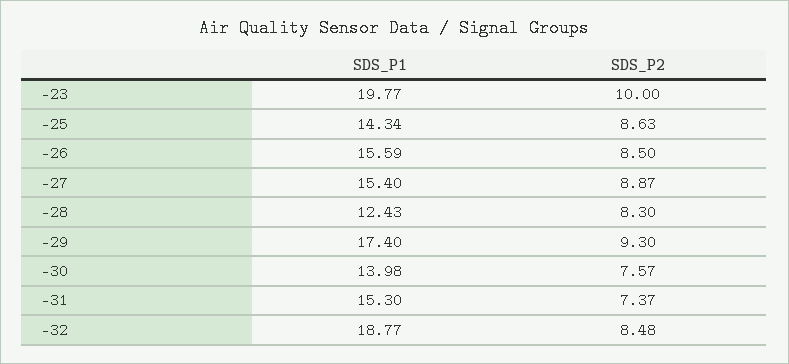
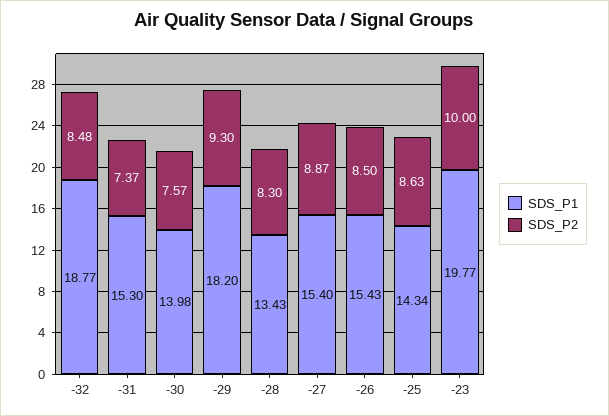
  {
    "SDS_P1": {
      "-23": 19.77,
      "-25": 14.34,
-     "-26": 15.59,
+     "-26": 15.43,
      "-27": 15.4,
-     "-28": 12.43,
+     "-28": 13.43,
-     "-29": 17.4,
+     "-29": 18.2,
      "-30": 13.98,
      "-31": 15.3,
      "-32": 18.77
    },
    "SDS_P2": {
      "-23": 10,
      "-25": 8.63,
      "-26": 8.5,
      "-27": 8.87,
      "-28": 8.3,
      "-29": 9.3,
      "-30": 7.57,
      "-31": 7.37,
      "-32": 8.48
    }
  }

